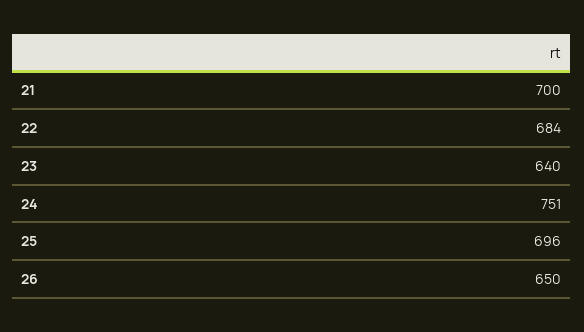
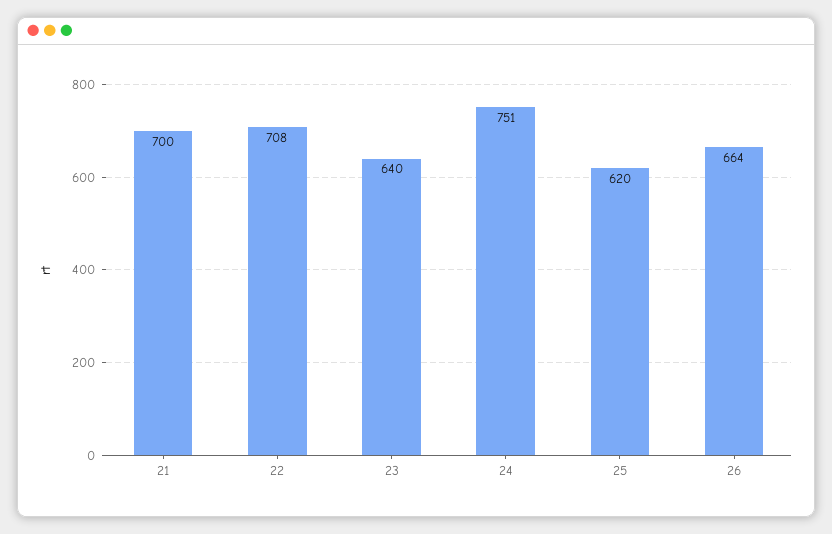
  {
    "21": 700,
-   "22": 684,
+   "22": 708,
    "23": 640,
    "24": 751,
-   "25": 696,
+   "25": 620,
-   "26": 650
+   "26": 664
  }

